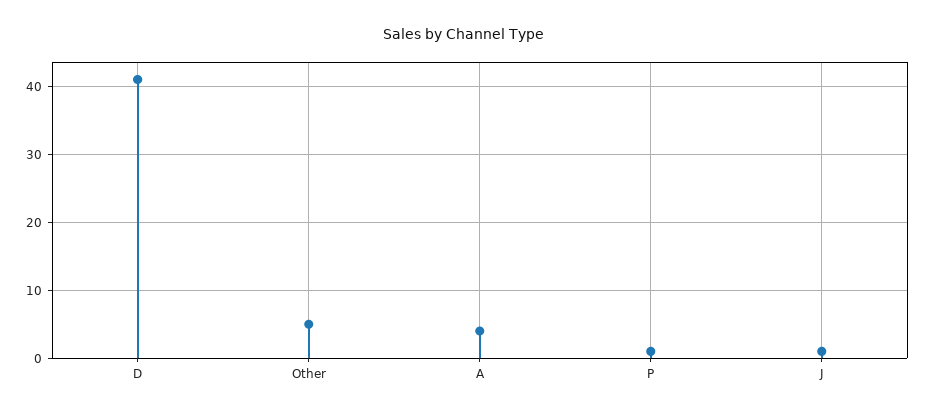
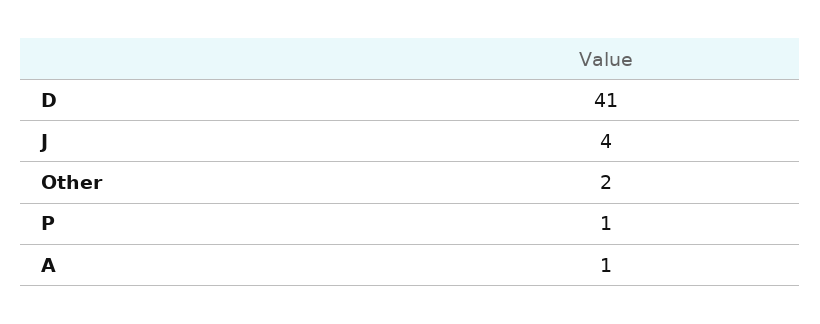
  {
    "D": 41,
-   "Other": 5,
+   "Other": 2,
-   "A": 4,
+   "A": 1,
    "P": 1,
-   "J": 1
+   "J": 4
  }

